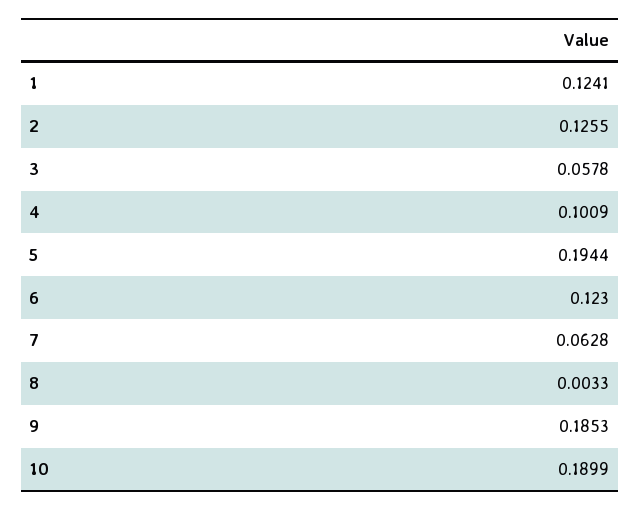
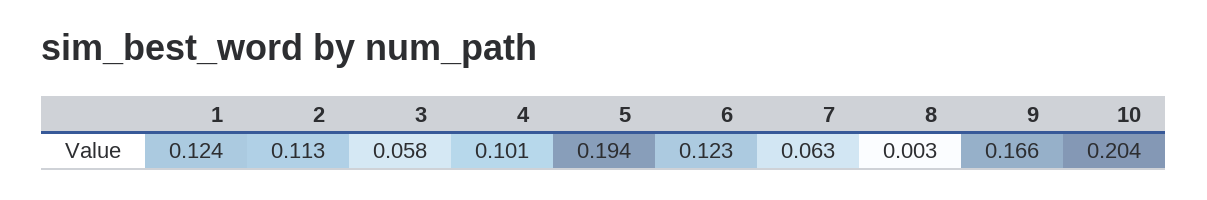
  {
    "1": 0.1241,
-   "2": 0.1255,
+   "2": 0.113,
    "3": 0.0578,
    "4": 0.1009,
    "5": 0.1944,
    "6": 0.123,
    "7": 0.0628,
    "8": 0.0033,
-   "9": 0.1853,
+   "9": 0.166,
-   "10": 0.1899
+   "10": 0.204
  }

